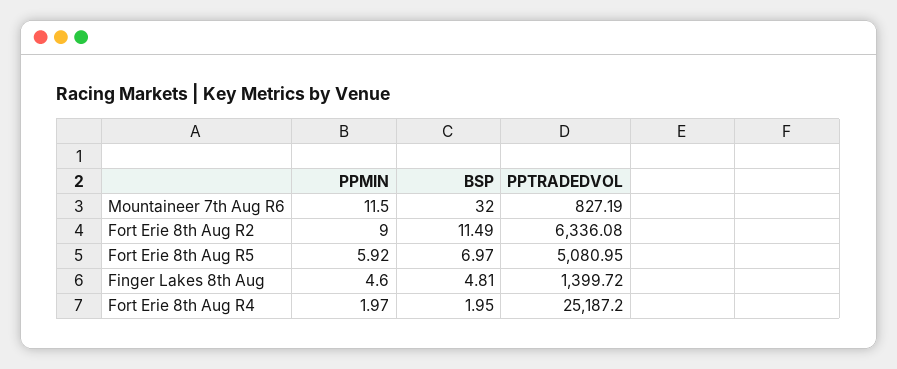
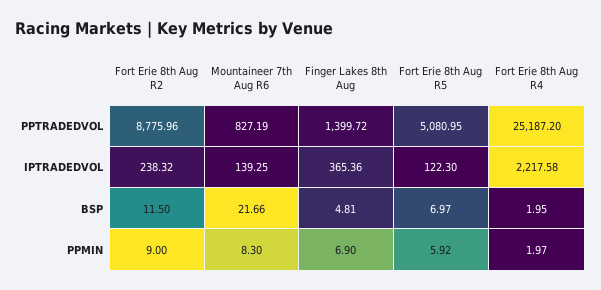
  {
    "PPMIN": {
-     "Mountaineer 7th Aug R6": 11.5,
+     "Mountaineer 7th Aug R6": 8.3,
      "Fort Erie 8th Aug R2": 9,
      "Fort Erie 8th Aug R5": 5.92,
-     "Finger Lakes 8th Aug": 4.6,
+     "Finger Lakes 8th Aug": 6.9,
      "Fort Erie 8th Aug R4": 1.97
    },
    "BSP": {
-     "Mountaineer 7th Aug R6": 32,
+     "Mountaineer 7th Aug R6": 21.66,
-     "Fort Erie 8th Aug R2": 11.49,
+     "Fort Erie 8th Aug R2": 11.5,
      "Fort Erie 8th Aug R5": 6.97,
      "Finger Lakes 8th Aug": 4.81,
      "Fort Erie 8th Aug R4": 1.95
    },
    "PPTRADEDVOL": {
      "Mountaineer 7th Aug R6": 827.19,
-     "Fort Erie 8th Aug R2": 6336.08,
+     "Fort Erie 8th Aug R2": 8775.96,
      "Fort Erie 8th Aug R5": 5080.95,
      "Finger Lakes 8th Aug": 1399.72,
      "Fort Erie 8th Aug R4": 25187.2
-   }
+   },
+   "IPTRADEDVOL": {
+     "Fort Erie 8th Aug R2": 238.32,
+     "Mountaineer 7th Aug R6": 139.25,
+     "Finger Lakes 8th Aug": 365.36,
+     "Fort Erie 8th Aug R5": 122.3,
+     "Fort Erie 8th Aug R4": 2217.58
+   }
  }

